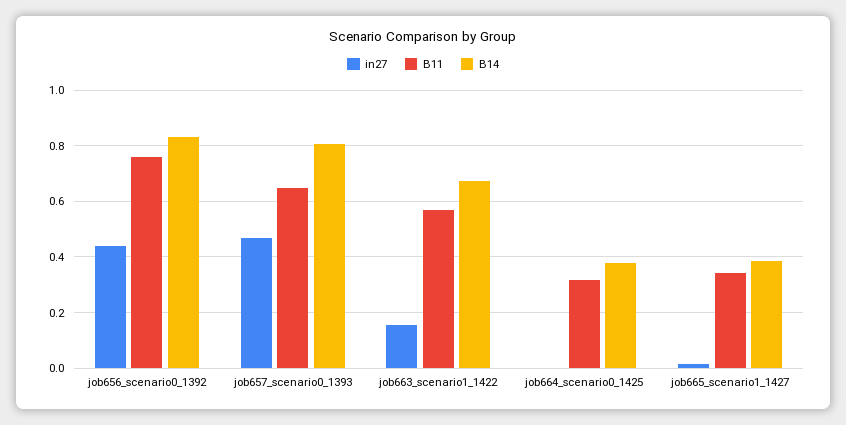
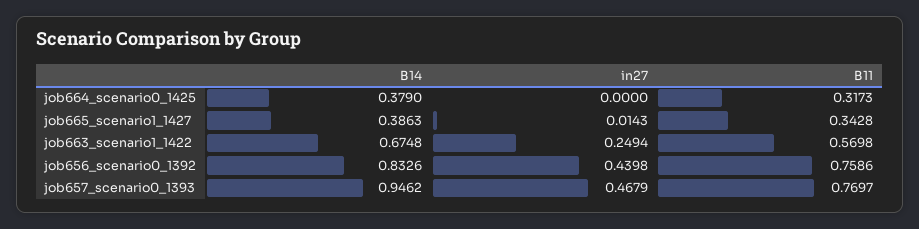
  {
    "in27": {
      "job656_scenario0_1392": 0.4398,
      "job657_scenario0_1393": 0.4679,
-     "job663_scenario1_1422": 0.15,
+     "job663_scenario1_1422": 0.2494,
      "job664_scenario0_1425": 0,
      "job665_scenario1_1427": 0.0143
    },
    "B11": {
      "job656_scenario0_1392": 0.7586,
-     "job657_scenario0_1393": 0.65,
+     "job657_scenario0_1393": 0.7697,
      "job663_scenario1_1422": 0.5698,
      "job664_scenario0_1425": 0.3173,
      "job665_scenario1_1427": 0.3428
    },
    "B14": {
      "job656_scenario0_1392": 0.8326,
-     "job657_scenario0_1393": 0.8,
+     "job657_scenario0_1393": 0.9462,
      "job663_scenario1_1422": 0.6748,
      "job664_scenario0_1425": 0.379,
      "job665_scenario1_1427": 0.3863
    }
  }

